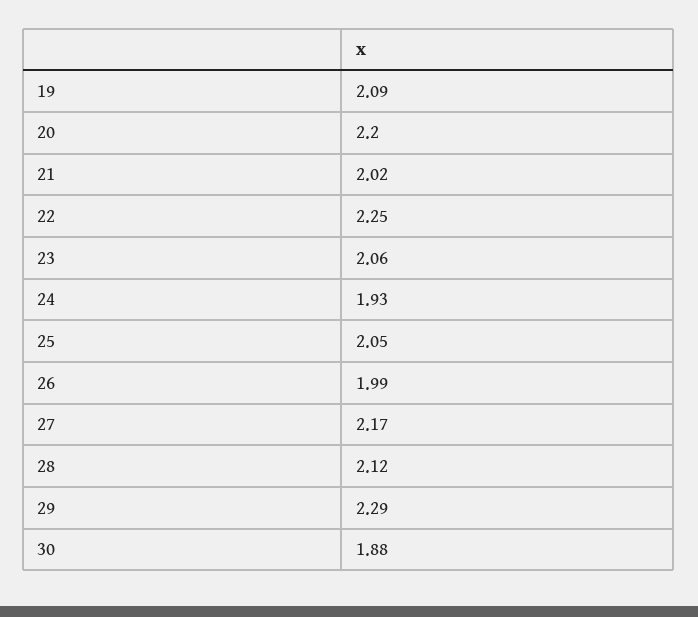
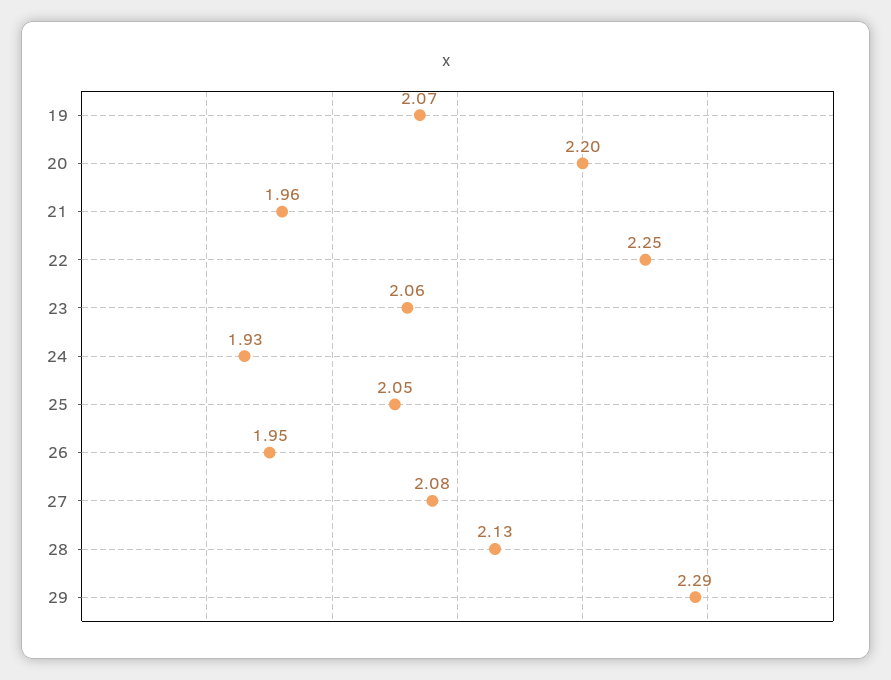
  {
-   "19": 2.09,
+   "19": 2.07,
    "20": 2.2,
-   "21": 2.02,
+   "21": 1.96,
    "22": 2.25,
    "23": 2.06,
    "24": 1.93,
    "25": 2.05,
-   "26": 1.99,
+   "26": 1.95,
-   "27": 2.17,
+   "27": 2.08,
-   "28": 2.12,
+   "28": 2.13,
-   "29": 2.29,
+   "29": 2.29
-   "30": 1.88
  }

